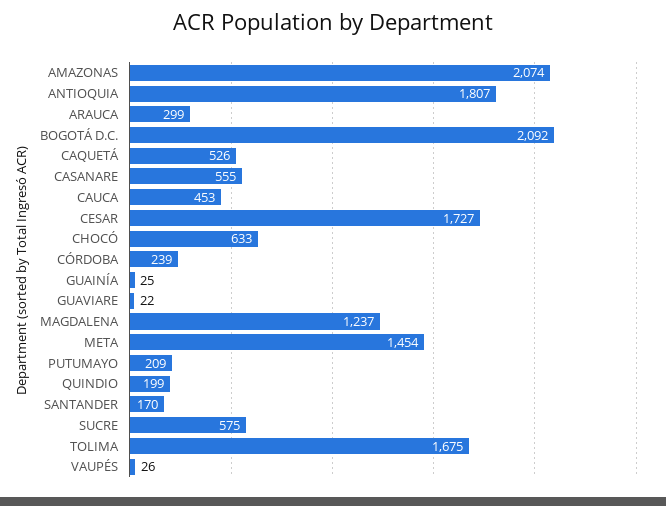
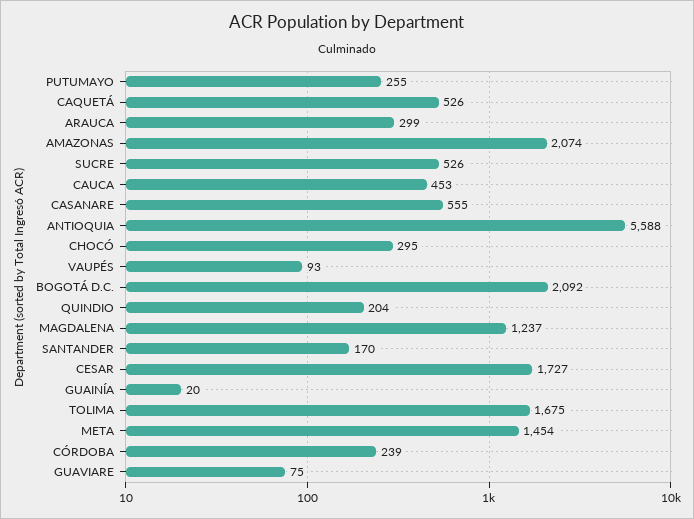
  {
    "AMAZONAS": 2074,
-   "ANTIOQUIA": 1807,
+   "ANTIOQUIA": 5588,
    "ARAUCA": 299,
    "BOGOTÁ D.C.": 2092,
    "CAQUETÁ": 526,
    "CASANARE": 555,
    "CAUCA": 453,
    "CESAR": 1727,
-   "CHOCÓ": 633,
+   "CHOCÓ": 295,
    "CÓRDOBA": 239,
-   "GUAINÍA": 25,
+   "GUAINÍA": 20,
-   "GUAVIARE": 22,
+   "GUAVIARE": 75,
    "MAGDALENA": 1237,
    "META": 1454,
-   "PUTUMAYO": 209,
+   "PUTUMAYO": 255,
-   "QUINDIO": 199,
+   "QUINDIO": 204,
    "SANTANDER": 170,
-   "SUCRE": 575,
+   "SUCRE": 526,
    "TOLIMA": 1675,
-   "VAUPÉS": 26
+   "VAUPÉS": 93
  }

